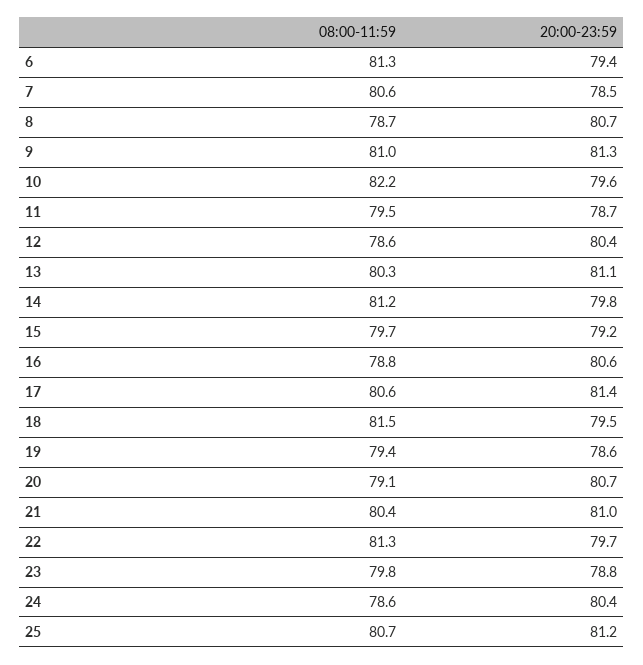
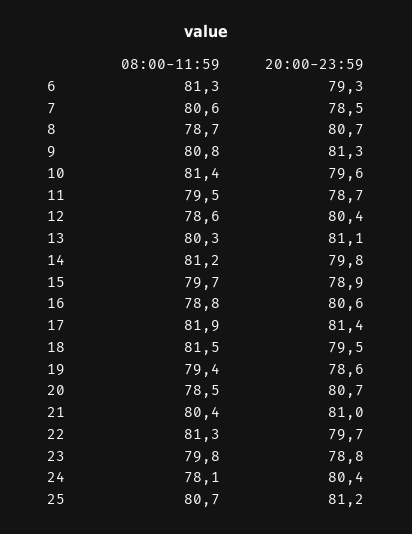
  {
    "08:00-11:59": {
      "6": 81.3,
      "7": 80.6,
      "8": 78.7,
-     "9": 81,
+     "9": 80.8,
-     "10": 82.2,
+     "10": 81.4,
      "11": 79.5,
      "12": 78.6,
      "13": 80.3,
      "14": 81.2,
      "15": 79.7,
      "16": 78.8,
-     "17": 80.6,
+     "17": 81.9,
      "18": 81.5,
      "19": 79.4,
-     "20": 79.1,
+     "20": 78.5,
      "21": 80.4,
      "22": 81.3,
      "23": 79.8,
-     "24": 78.6,
+     "24": 78.1,
      "25": 80.7
    },
    "20:00-23:59": {
-     "6": 79.4,
+     "6": 79.3,
      "7": 78.5,
      "8": 80.7,
      "9": 81.3,
      "10": 79.6,
      "11": 78.7,
      "12": 80.4,
      "13": 81.1,
      "14": 79.8,
-     "15": 79.2,
+     "15": 78.9,
      "16": 80.6,
      "17": 81.4,
      "18": 79.5,
      "19": 78.6,
      "20": 80.7,
      "21": 81,
      "22": 79.7,
      "23": 78.8,
      "24": 80.4,
      "25": 81.2
    }
  }

